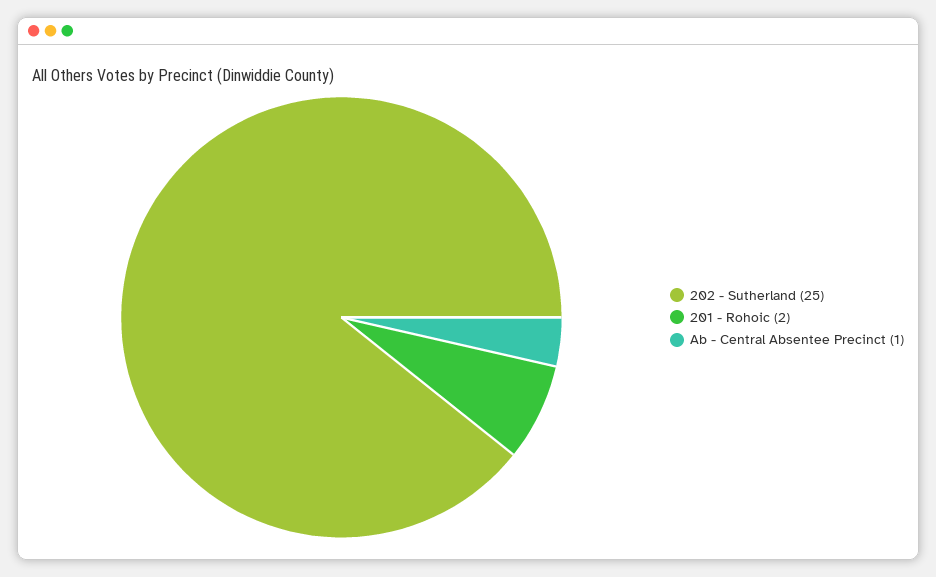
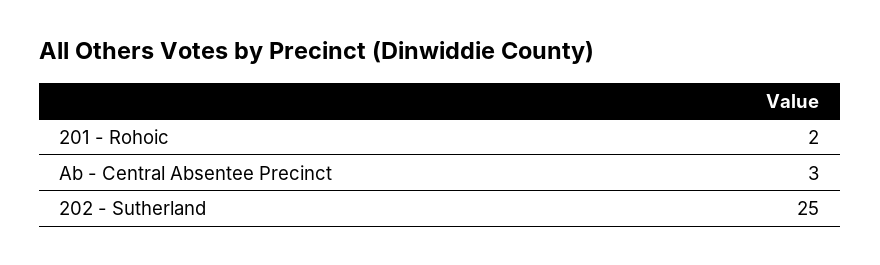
  {
    "202 - Sutherland": 25,
    "201 - Rohoic": 2,
-   "Ab - Central Absentee Precinct": 1
+   "Ab - Central Absentee Precinct": 3
  }

